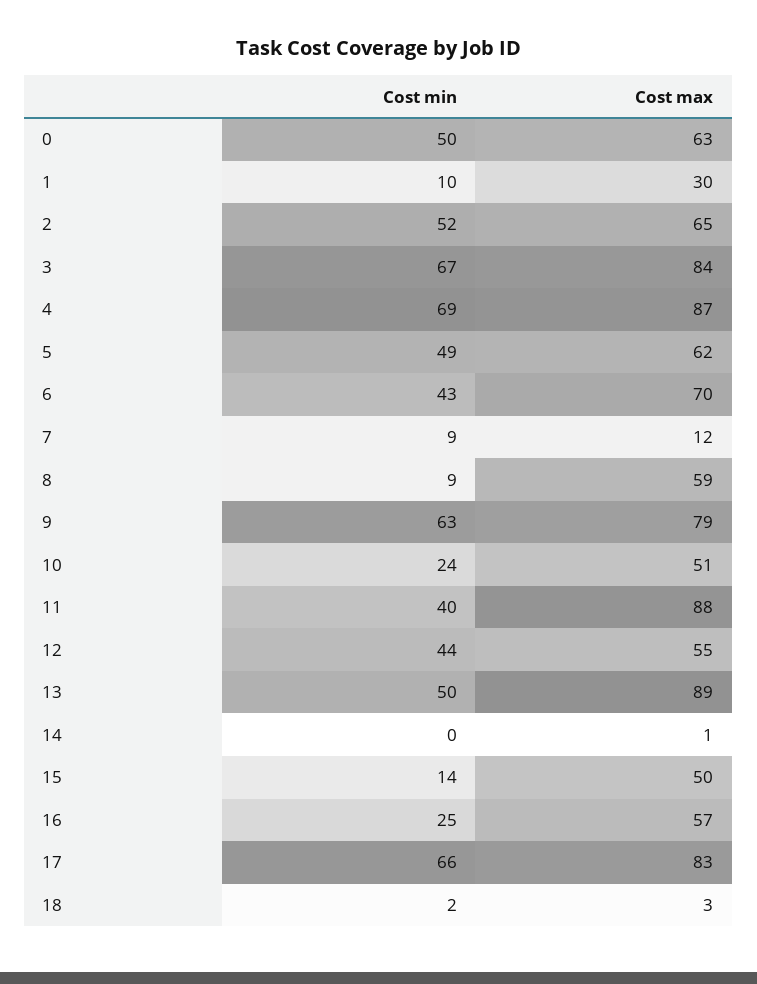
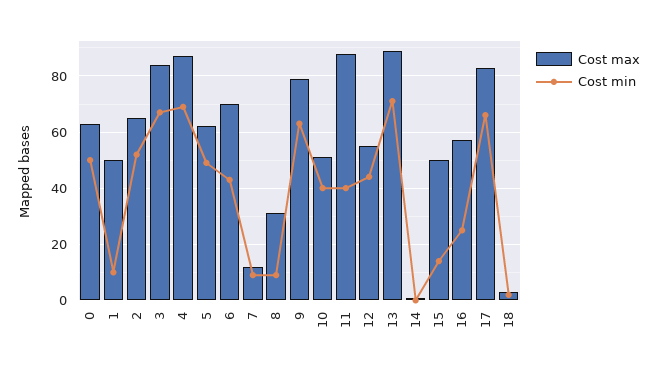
  {
    "Cost min": {
      "0": 50,
      "1": 10,
      "2": 52,
      "3": 67,
      "4": 69,
      "5": 49,
      "6": 43,
      "7": 9,
      "8": 9,
      "9": 63,
-     "10": 24,
+     "10": 40,
      "11": 40,
      "12": 44,
-     "13": 50,
+     "13": 70,
      "14": 0,
      "15": 14,
      "16": 25,
      "17": 66,
      "18": 2
    },
    "Cost max": {
      "0": 63,
-     "1": 30,
+     "1": 50,
      "2": 65,
      "3": 84,
      "4": 87,
      "5": 62,
      "6": 70,
      "7": 12,
-     "8": 59,
+     "8": 30,
      "9": 79,
      "10": 51,
      "11": 88,
      "12": 55,
      "13": 89,
      "14": 1,
      "15": 50,
      "16": 57,
      "17": 83,
      "18": 3
    }
  }

